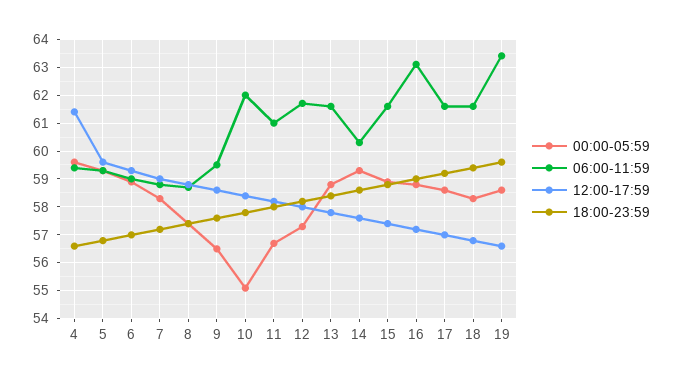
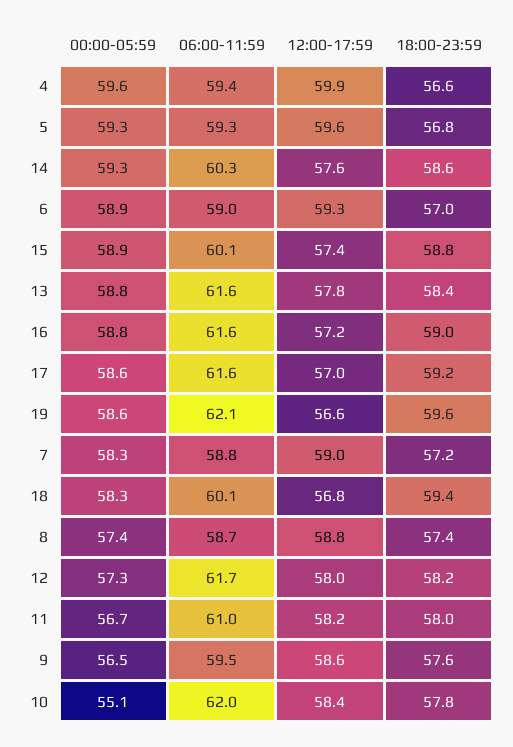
  {
    "00:00-05:59": {
      "4": 59.6,
      "5": 59.3,
      "6": 58.9,
      "7": 58.3,
      "8": 57.4,
      "9": 56.5,
      "10": 55.1,
      "11": 56.7,
      "12": 57.3,
      "13": 58.8,
      "14": 59.3,
      "15": 58.9,
      "16": 58.8,
      "17": 58.6,
      "18": 58.3,
      "19": 58.6
    },
    "06:00-11:59": {
      "4": 59.4,
      "5": 59.3,
      "6": 59,
      "7": 58.8,
      "8": 58.7,
      "9": 59.5,
      "10": 62,
      "11": 61,
      "12": 61.7,
      "13": 61.6,
      "14": 60.3,
-     "15": 61.5,
+     "15": 60.1,
-     "16": 63,
+     "16": 61.6,
      "17": 61.6,
-     "18": 61.5,
+     "18": 60.1,
-     "19": 63.5
+     "19": 62.1
    },
    "12:00-17:59": {
-     "4": 61.5,
+     "4": 59.9,
      "5": 59.6,
      "6": 59.3,
      "7": 59,
      "8": 58.8,
      "9": 58.6,
      "10": 58.4,
      "11": 58.2,
      "12": 58,
      "13": 57.8,
      "14": 57.6,
      "15": 57.4,
      "16": 57.2,
      "17": 57,
      "18": 56.8,
      "19": 56.6
    },
    "18:00-23:59": {
      "4": 56.6,
      "5": 56.8,
      "6": 57,
      "7": 57.2,
      "8": 57.4,
      "9": 57.6,
      "10": 57.8,
      "11": 58,
      "12": 58.2,
      "13": 58.4,
      "14": 58.6,
      "15": 58.8,
      "16": 59,
      "17": 59.2,
      "18": 59.4,
      "19": 59.6
    }
  }

